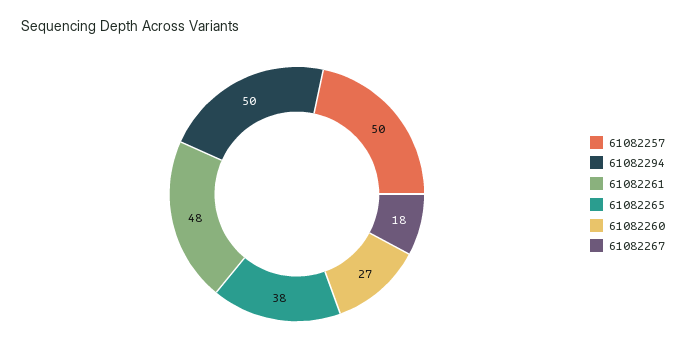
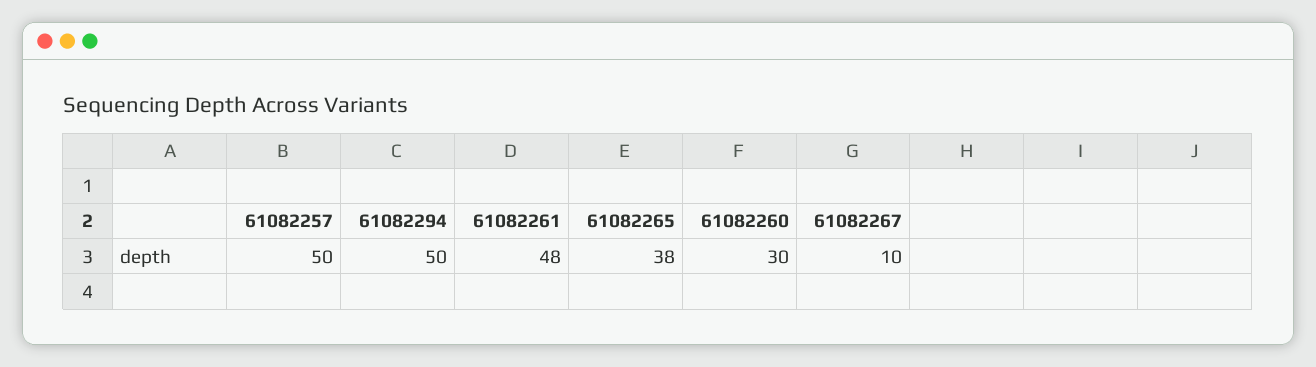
  {
    "61082257": 50,
    "61082294": 50,
    "61082261": 48,
    "61082265": 38,
-   "61082260": 27,
+   "61082260": 30,
-   "61082267": 18
+   "61082267": 10
  }

